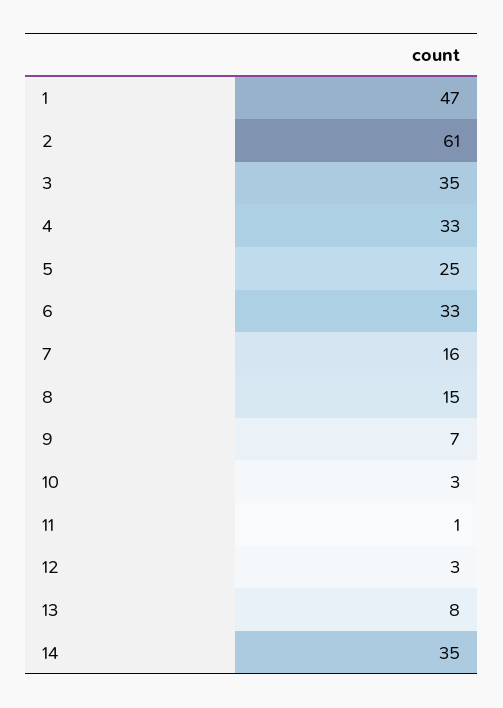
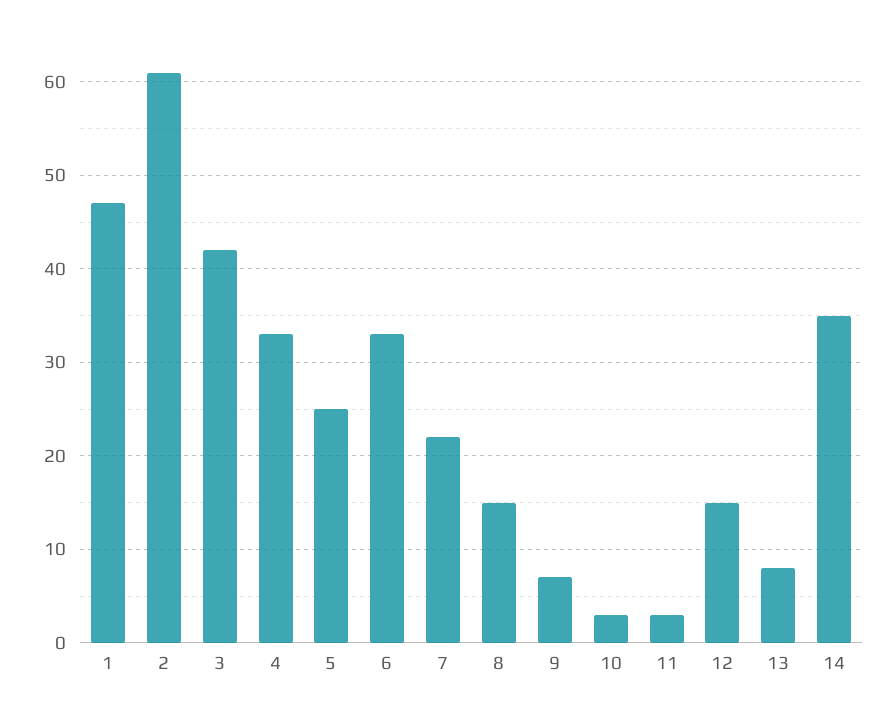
  {
    "1": 47,
    "2": 61,
-   "3": 35,
+   "3": 42,
    "4": 33,
    "5": 25,
    "6": 33,
-   "7": 16,
+   "7": 22,
    "8": 15,
    "9": 7,
    "10": 3,
-   "11": 1,
+   "11": 3,
-   "12": 3,
+   "12": 15,
    "13": 8,
    "14": 35
  }

